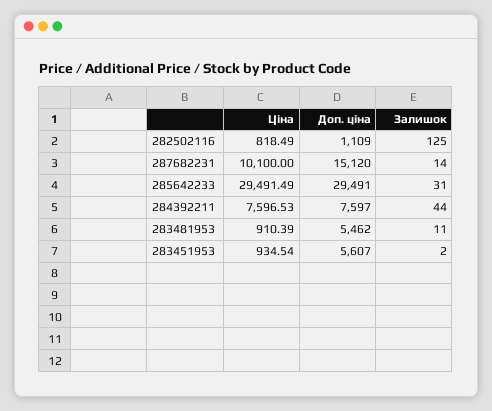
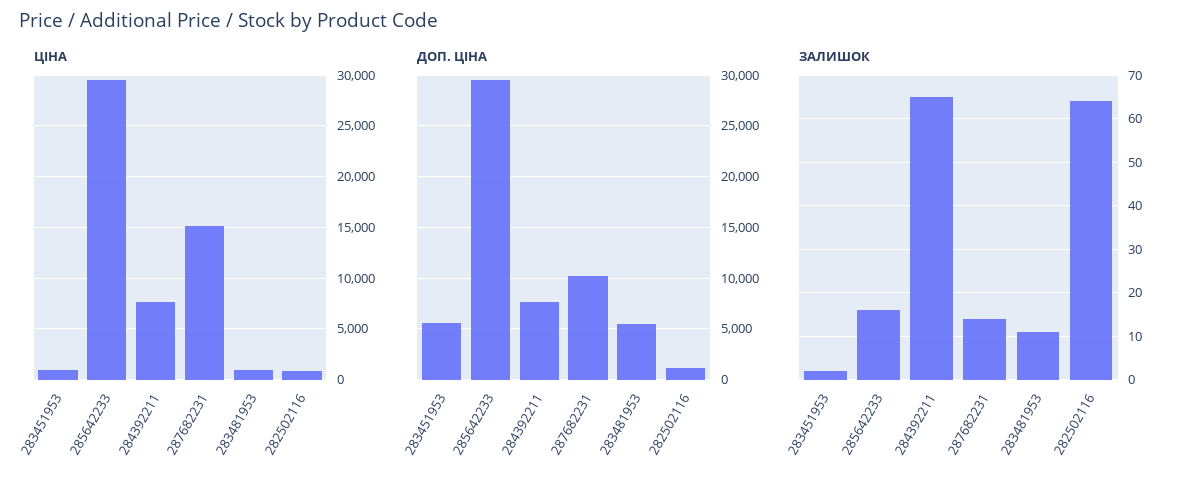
  {
    "Ціна": {
      "282502116": 818.49,
-     "287682231": 10100,
+     "287682231": 15000,
      "285642233": 29491.49,
      "284392211": 7596.53,
      "283481953": 910.39,
      "283451953": 934.54
    },
    "Доп. ціна": {
      "282502116": 1109,
-     "287682231": 15120,
+     "287682231": 10000,
      "285642233": 29491,
      "284392211": 7597,
      "283481953": 5462,
      "283451953": 5607
    },
    "Залишок": {
-     "282502116": 125,
+     "282502116": 65,
      "287682231": 14,
-     "285642233": 31,
+     "285642233": 15,
-     "284392211": 44,
+     "284392211": 65,
      "283481953": 11,
      "283451953": 2
    }
  }

